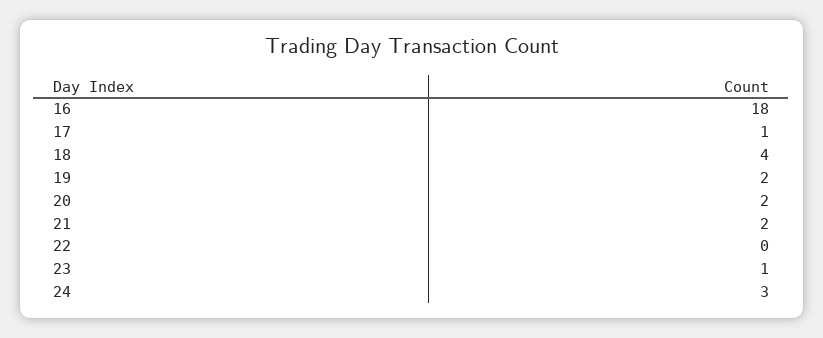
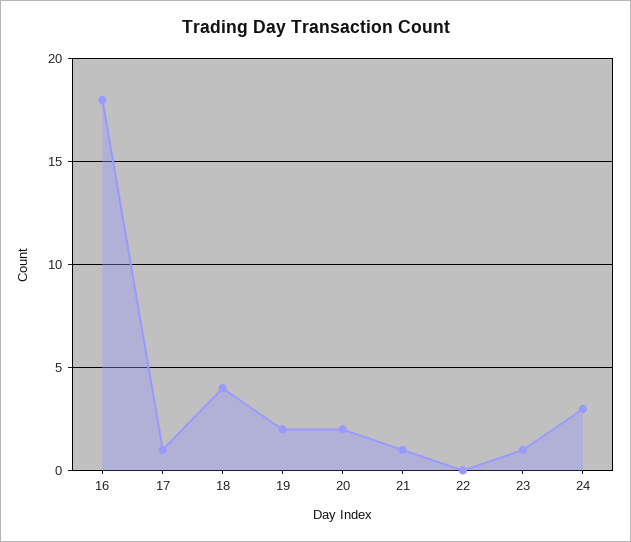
  {
    "16": 18,
    "17": 1,
    "18": 4,
    "19": 2,
    "20": 2,
-   "21": 2,
+   "21": 1,
    "22": 0,
    "23": 1,
    "24": 3
  }

